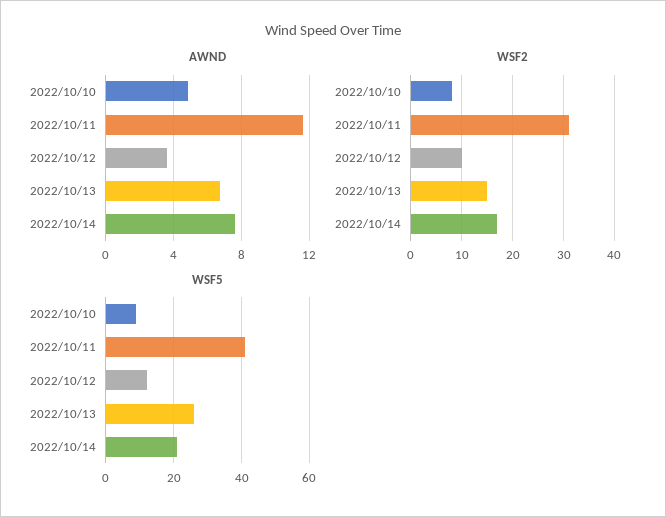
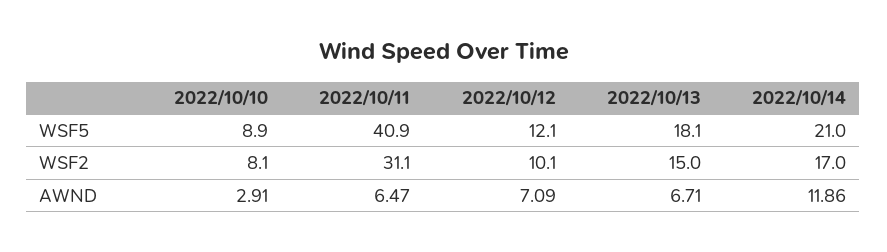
  {
    "AWND": {
-     "2022/10/10": 5,
+     "2022/10/10": 2.91,
-     "2022/10/11": 11.5,
+     "2022/10/11": 6.47,
-     "2022/10/12": 3.5,
+     "2022/10/12": 7.09,
      "2022/10/13": 6.71,
-     "2022/10/14": 7.5
+     "2022/10/14": 11.86
    },
    "WSF2": {
      "2022/10/10": 8.1,
      "2022/10/11": 31.1,
      "2022/10/12": 10.1,
      "2022/10/13": 15,
      "2022/10/14": 17
    },
    "WSF5": {
      "2022/10/10": 8.9,
      "2022/10/11": 40.9,
      "2022/10/12": 12.1,
-     "2022/10/13": 26,
+     "2022/10/13": 18.1,
      "2022/10/14": 21
    }
  }

